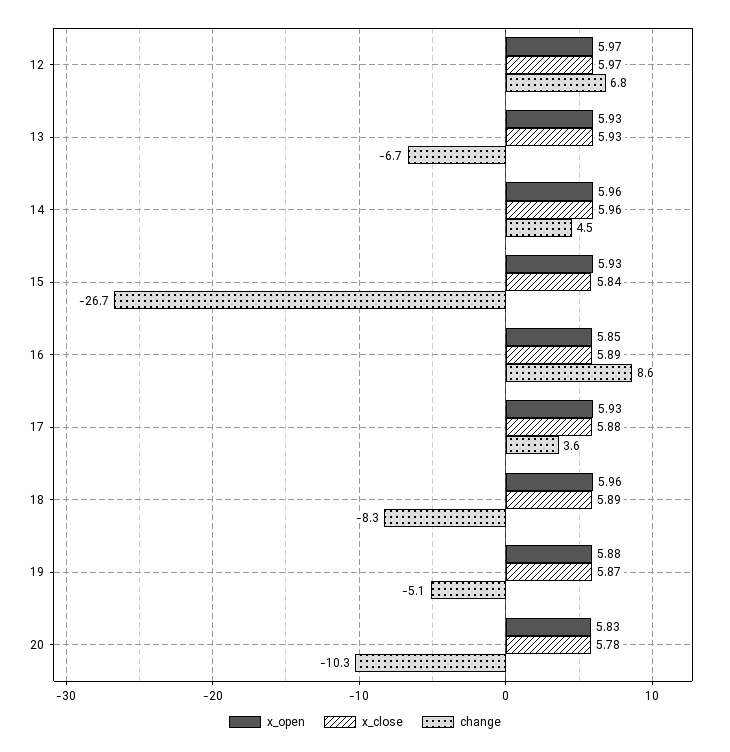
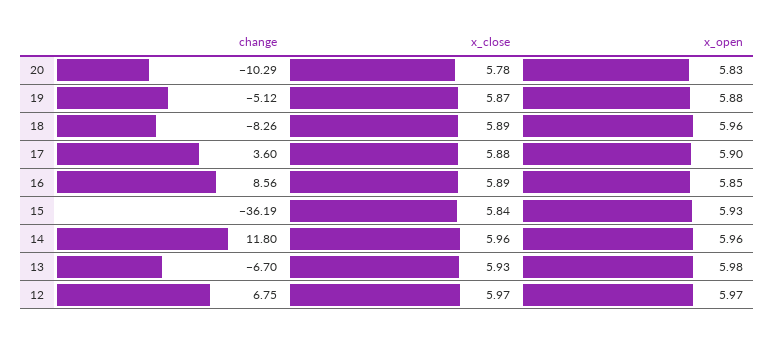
  {
    "x_open": {
      "12": 5.97,
-     "13": 5.93,
+     "13": 5.98,
      "14": 5.96,
      "15": 5.93,
      "16": 5.85,
-     "17": 5.93,
+     "17": 5.9,
      "18": 5.96,
      "19": 5.88,
      "20": 5.83
    },
    "x_close": {
      "12": 5.97,
      "13": 5.93,
      "14": 5.96,
      "15": 5.84,
      "16": 5.89,
      "17": 5.88,
      "18": 5.89,
      "19": 5.87,
      "20": 5.78
    },
    "change": {
      "12": 6.75,
      "13": -6.7,
-     "14": 4.5,
+     "14": 11.8,
-     "15": -26.7,
+     "15": -36.19,
      "16": 8.56,
      "17": 3.6,
      "18": -8.26,
      "19": -5.12,
      "20": -10.29
    }
  }

